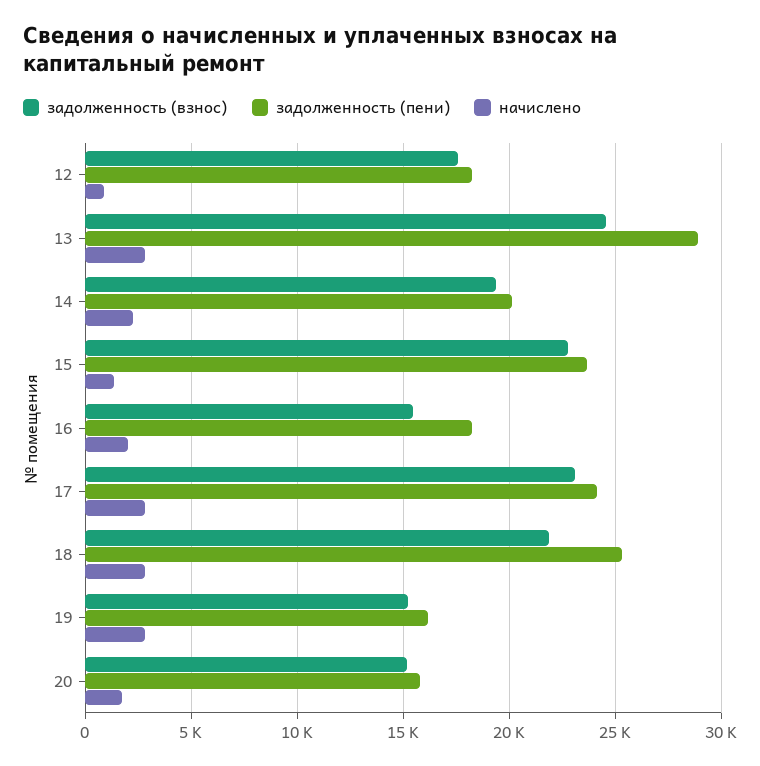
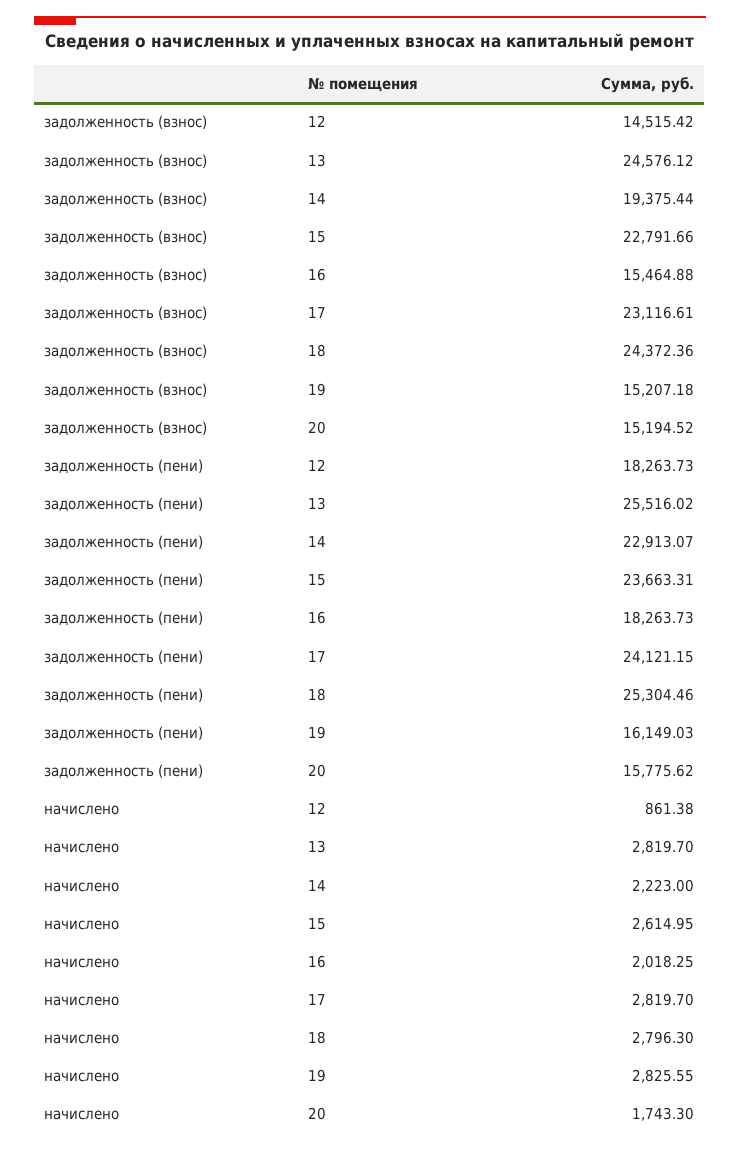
  {
    "задолженность (взнос)": {
-     "12": 17500,
+     "12": 14515.42,
      "13": 24576.12,
      "14": 19375.44,
      "15": 22791.66,
      "16": 15464.88,
      "17": 23116.61,
-     "18": 22000,
+     "18": 24372.36,
      "19": 15207.18,
      "20": 15194.52
    },
    "задолженность (пени)": {
      "12": 18263.73,
-     "13": 29000,
+     "13": 25516.02,
-     "14": 20000,
+     "14": 22913.07,
      "15": 23663.31,
      "16": 18263.73,
      "17": 24121.15,
      "18": 25304.46,
      "19": 16149.03,
      "20": 15775.62
    },
    "начислено": {
      "12": 861.38,
      "13": 2819.7,
      "14": 2223,
-     "15": 1500,
+     "15": 2614.95,
      "16": 2018.25,
      "17": 2819.7,
      "18": 2796.3,
      "19": 2825.55,
      "20": 1743.3
    }
  }

